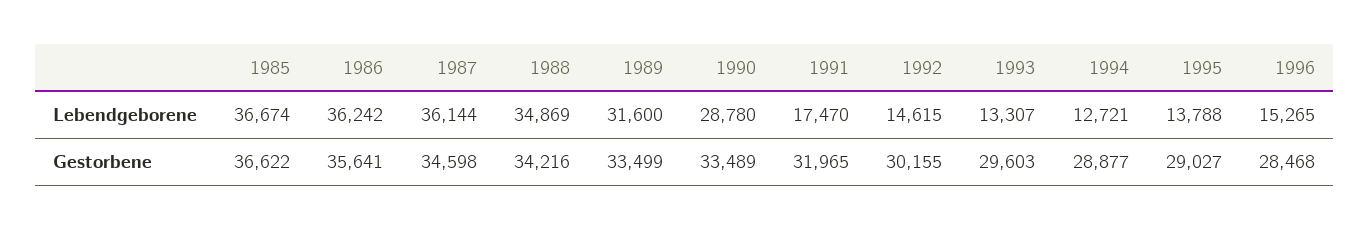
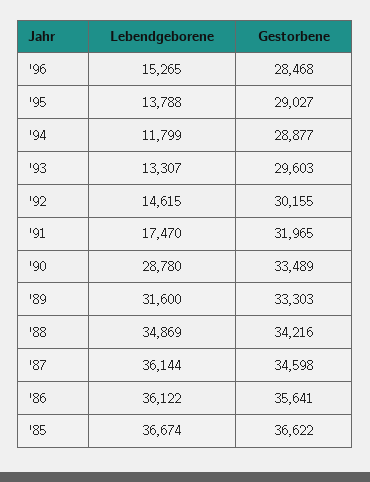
  {
    "1985": {
      "Lebendgeborene": 36674,
      "Gestorbene": 36622
    },
    "1986": {
-     "Lebendgeborene": 36242,
+     "Lebendgeborene": 36122,
      "Gestorbene": 35641
    },
    "1987": {
      "Lebendgeborene": 36144,
      "Gestorbene": 34598
    },
    "1988": {
      "Lebendgeborene": 34869,
      "Gestorbene": 34216
    },
    "1989": {
      "Lebendgeborene": 31600,
-     "Gestorbene": 33499
+     "Gestorbene": 33303
    },
    "1990": {
      "Lebendgeborene": 28780,
      "Gestorbene": 33489
    },
    "1991": {
      "Lebendgeborene": 17470,
      "Gestorbene": 31965
    },
    "1992": {
      "Lebendgeborene": 14615,
      "Gestorbene": 30155
    },
    "1993": {
      "Lebendgeborene": 13307,
      "Gestorbene": 29603
    },
    "1994": {
-     "Lebendgeborene": 12721,
+     "Lebendgeborene": 11799,
      "Gestorbene": 28877
    },
    "1995": {
      "Lebendgeborene": 13788,
      "Gestorbene": 29027
    },
    "1996": {
      "Lebendgeborene": 15265,
      "Gestorbene": 28468
    }
  }

